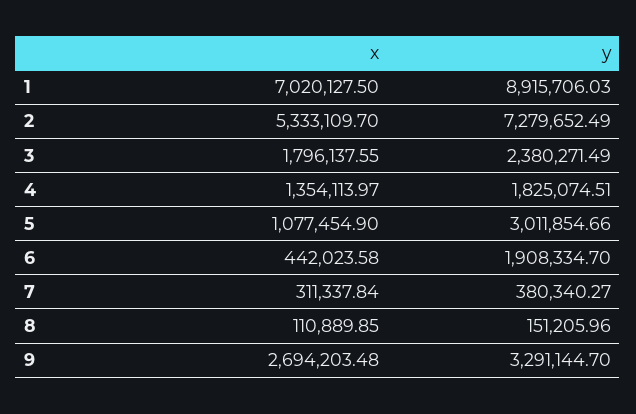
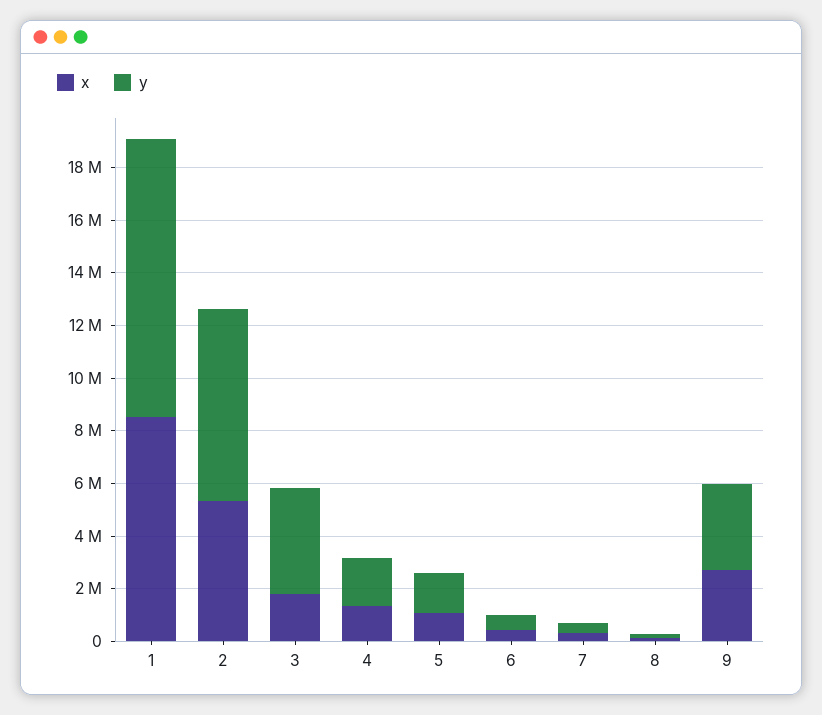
  {
    "x": {
-     "1": 7020127.5,
+     "1": 8500000,
      "2": 5333109.7,
      "3": 1796137.55,
      "4": 1354113.97,
      "5": 1077454.9,
      "6": 442023.58,
      "7": 311337.84,
      "8": 110889.85,
      "9": 2694203.48
    },
    "y": {
-     "1": 8915706.03,
+     "1": 10500000,
      "2": 7279652.49,
-     "3": 2380271.49,
+     "3": 4000000,
      "4": 1825074.51,
-     "5": 3011854.66,
+     "5": 1500000,
-     "6": 1908334.7,
+     "6": 500000,
      "7": 380340.27,
      "8": 151205.96,
      "9": 3291144.7
    }
  }

